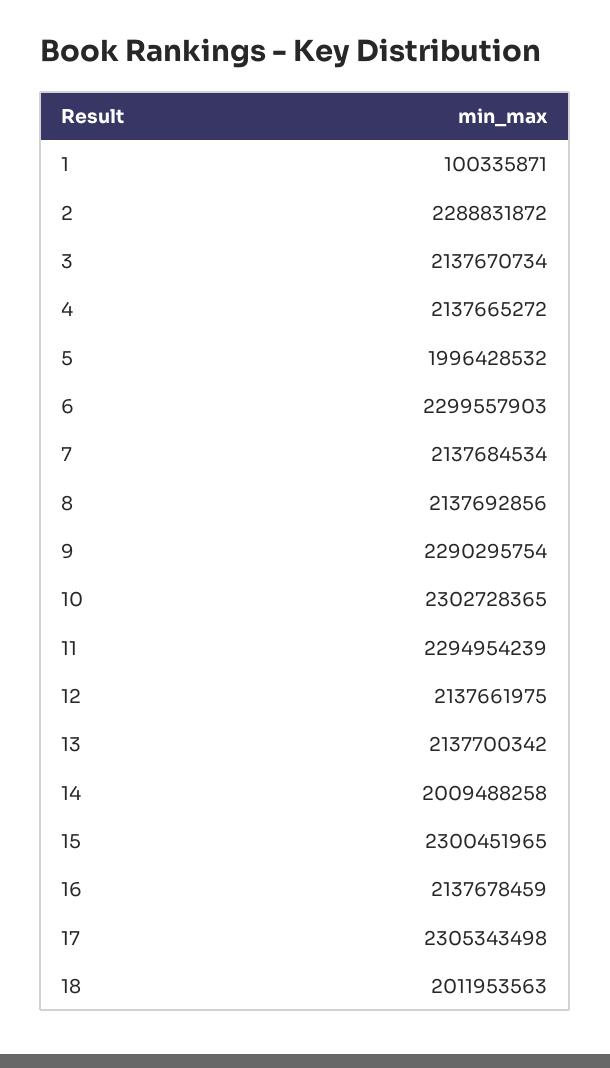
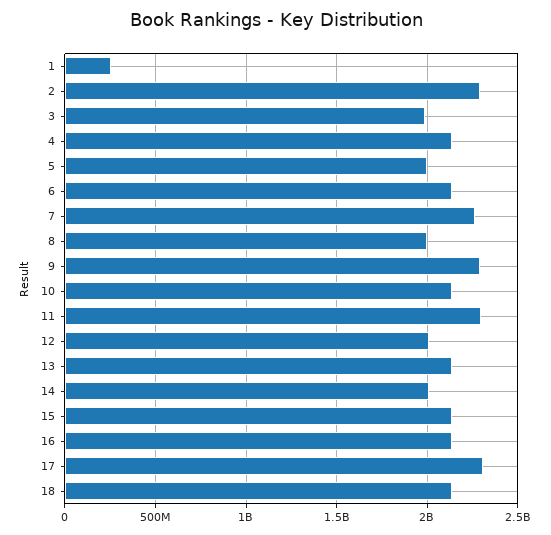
  {
-   "1": 100335871,
+   "1": 250000000,
    "2": 2288831872,
-   "3": 2137670734,
+   "3": 2000000000,
    "4": 2137665272,
    "5": 1996428532,
-   "6": 2299557903,
+   "6": 2150000000,
-   "7": 2137684534,
+   "7": 2250000000,
-   "8": 2137692856,
+   "8": 2000000000,
    "9": 2290295754,
-   "10": 2302728365,
+   "10": 2150000000,
    "11": 2294954239,
-   "12": 2137661975,
+   "12": 2000000000,
    "13": 2137700342,
    "14": 2009488258,
-   "15": 2300451965,
+   "15": 2150000000,
    "16": 2137678459,
    "17": 2305343498,
-   "18": 2011953563
+   "18": 2150000000
  }

